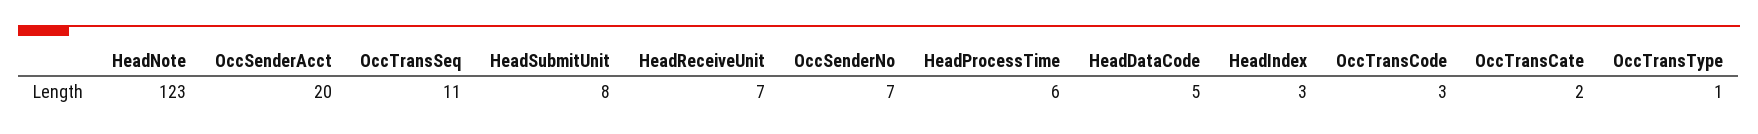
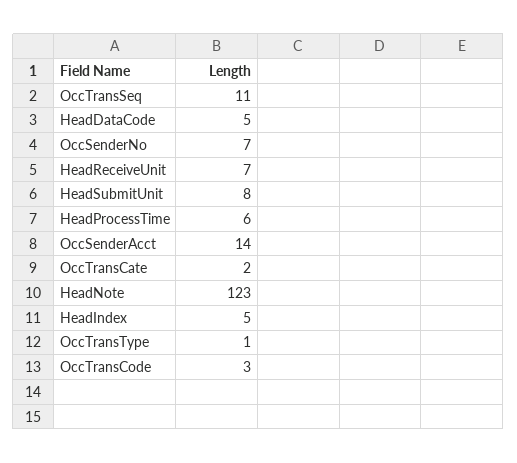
  {
    "HeadNote": 123,
-   "OccSenderAcct": 20,
+   "OccSenderAcct": 14,
    "OccTransSeq": 11,
    "HeadSubmitUnit": 8,
    "HeadReceiveUnit": 7,
    "OccSenderNo": 7,
    "HeadProcessTime": 6,
    "HeadDataCode": 5,
-   "HeadIndex": 3,
+   "HeadIndex": 5,
    "OccTransCode": 3,
    "OccTransCate": 2,
    "OccTransType": 1
  }

